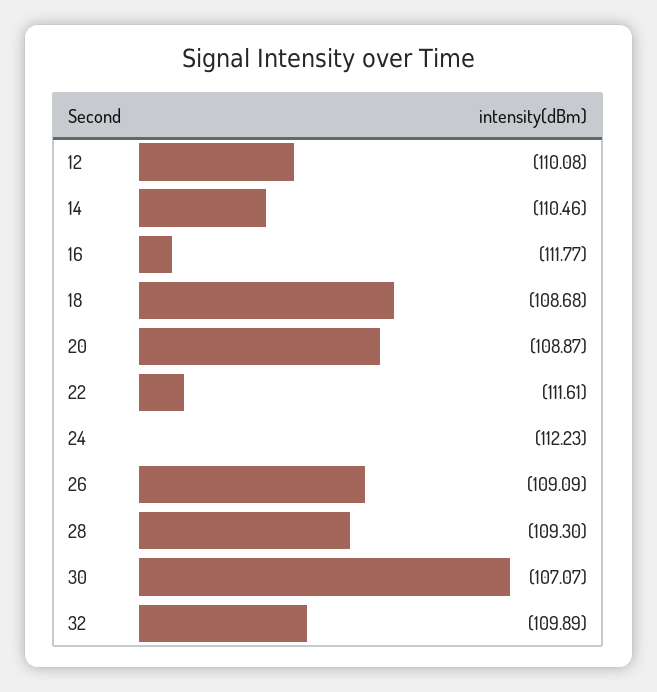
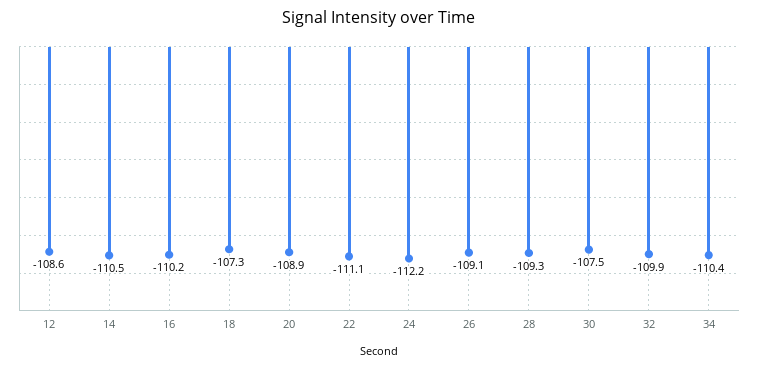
  {
-   "12": -110.08,
+   "12": -108.6,
    "14": -110.46,
-   "16": -111.77,
+   "16": -110.2,
-   "18": -108.68,
+   "18": -107.3,
    "20": -108.87,
-   "22": -111.61,
+   "22": -111.1,
    "24": -112.23,
    "26": -109.09,
    "28": -109.3,
-   "30": -107.07,
+   "30": -107.5,
-   "32": -109.89
+   "32": -109.89,
+   "34": -110.4
  }

